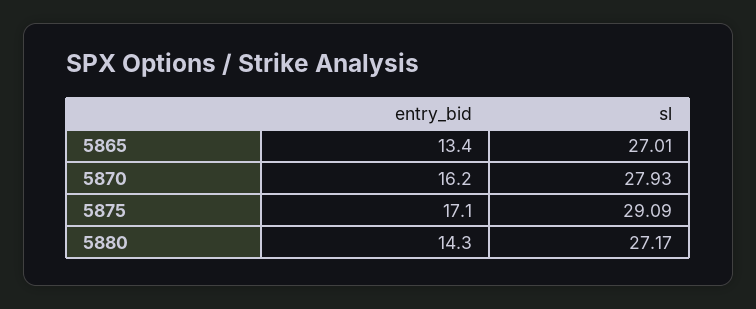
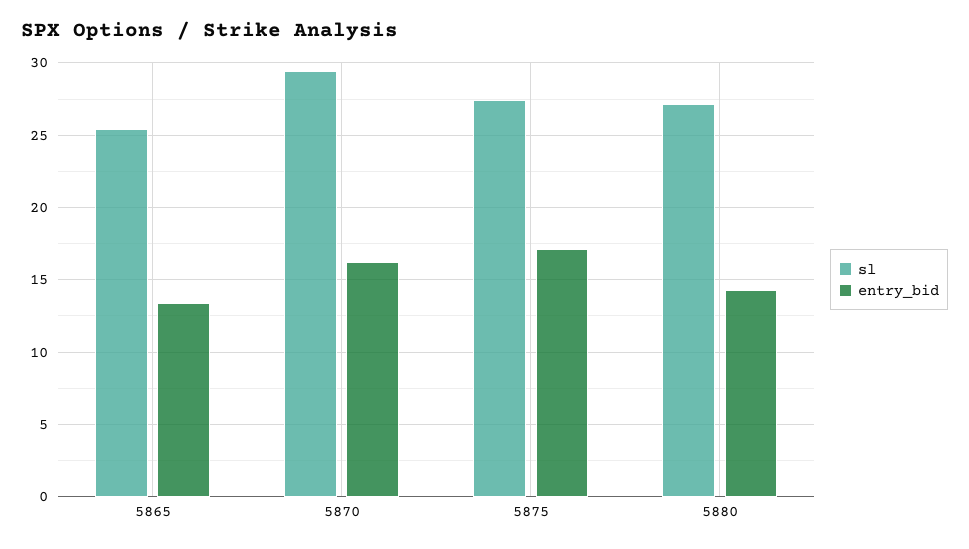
  {
    "entry_bid": {
      "5865": 13.4,
      "5870": 16.2,
      "5875": 17.1,
      "5880": 14.3
    },
    "sl": {
-     "5865": 27.01,
+     "5865": 25.5,
-     "5870": 27.93,
+     "5870": 29.5,
-     "5875": 29.09,
+     "5875": 27.5,
      "5880": 27.17
    }
  }

